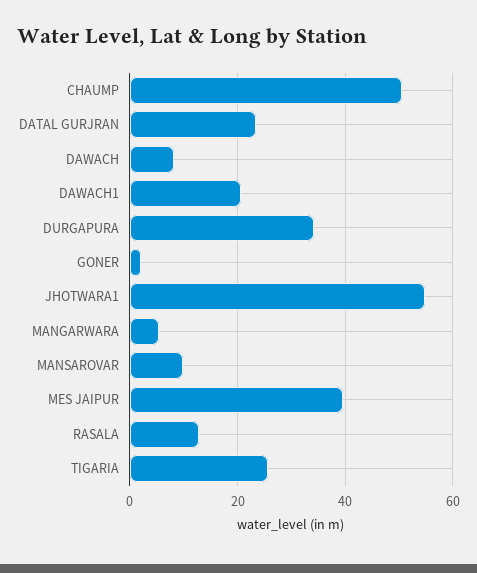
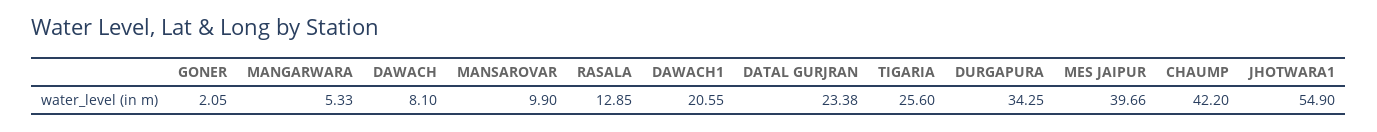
  {
-   "CHAUMP": 50,
+   "CHAUMP": 42.2,
    "DATAL GURJRAN": 23.38,
    "DAWACH": 8.1,
    "DAWACH1": 20.55,
    "DURGAPURA": 34.25,
    "GONER": 2.05,
    "JHOTWARA1": 54.9,
    "MANGARWARA": 5.33,
    "MANSAROVAR": 9.9,
    "MES JAIPUR": 39.66,
    "RASALA": 12.85,
    "TIGARIA": 25.6
  }

